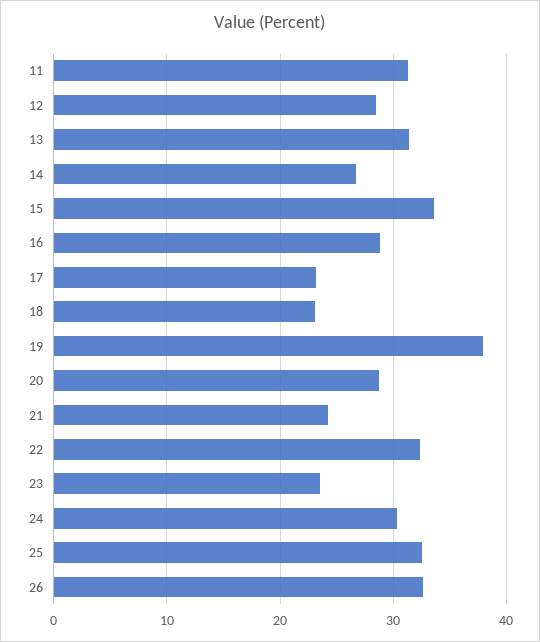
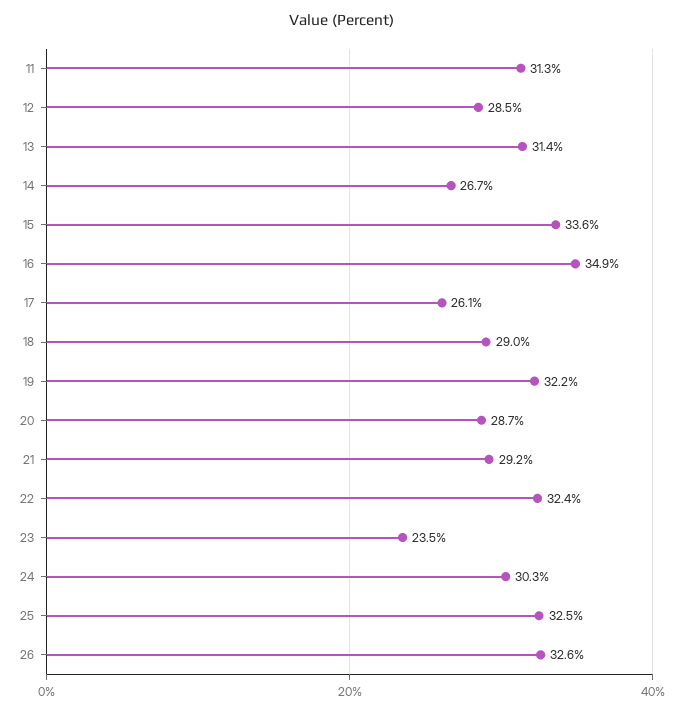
  {
    "11": 31.3,
    "12": 28.5,
    "13": 31.4,
    "14": 26.7,
    "15": 33.6,
-   "16": 29,
+   "16": 34.9,
-   "17": 23,
+   "17": 26.1,
-   "18": 23,
+   "18": 29,
-   "19": 38,
+   "19": 32.2,
    "20": 28.7,
-   "21": 24,
+   "21": 29.2,
    "22": 32.4,
    "23": 23.5,
    "24": 30.3,
    "25": 32.5,
    "26": 32.6
  }

